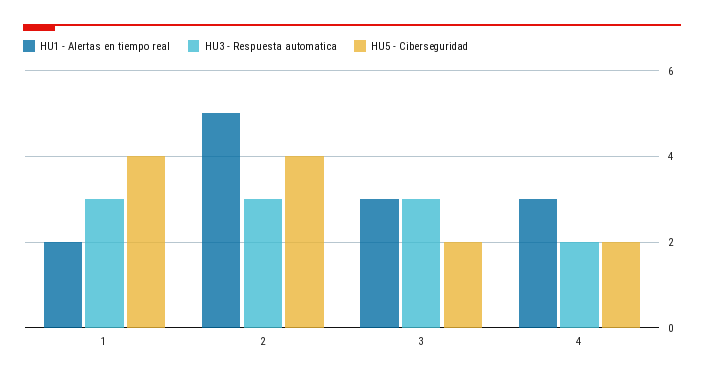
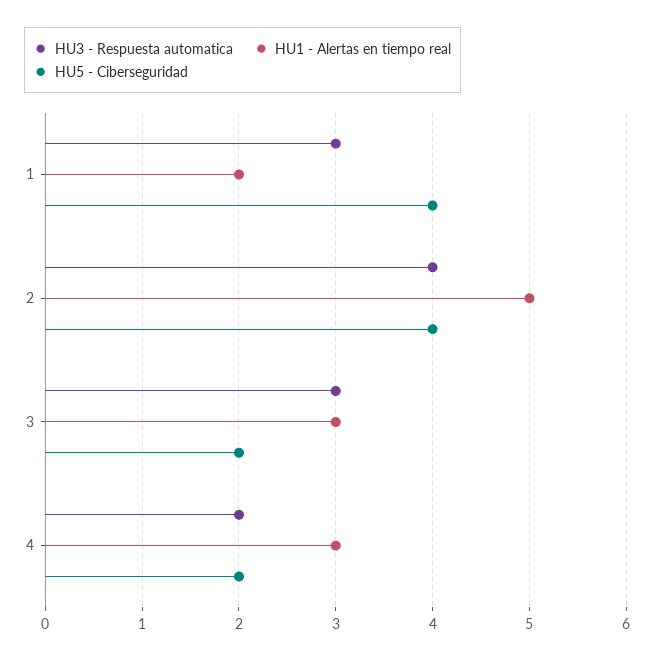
  {
    "HU1 - Alertas en tiempo real": {
      "1": 2,
      "2": 5,
      "3": 3,
      "4": 3
    },
    "HU3 - Respuesta automatica": {
      "1": 3,
-     "2": 3,
+     "2": 4,
      "3": 3,
      "4": 2
    },
    "HU5 - Ciberseguridad": {
      "1": 4,
      "2": 4,
      "3": 2,
      "4": 2
    }
  }

